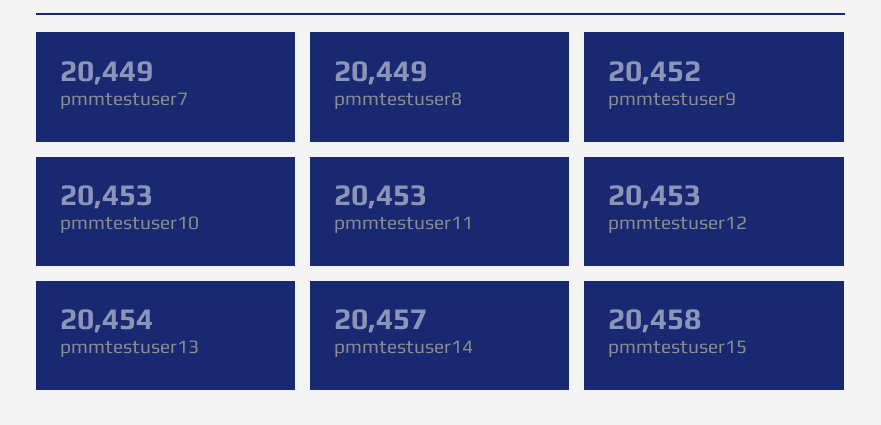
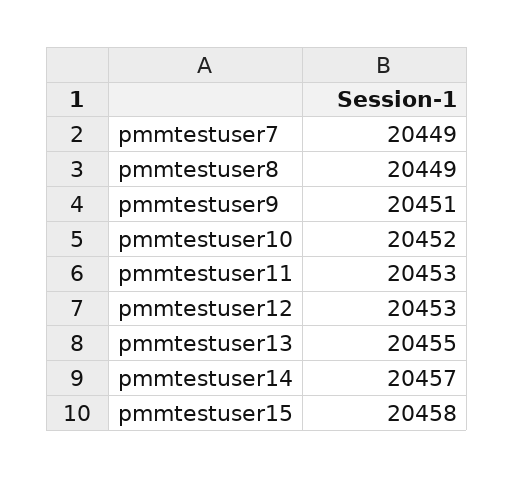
  {
    "pmmtestuser7": 20449,
    "pmmtestuser8": 20449,
-   "pmmtestuser9": 20452,
+   "pmmtestuser9": 20451,
-   "pmmtestuser10": 20453,
+   "pmmtestuser10": 20452,
    "pmmtestuser11": 20453,
    "pmmtestuser12": 20453,
-   "pmmtestuser13": 20454,
+   "pmmtestuser13": 20455,
    "pmmtestuser14": 20457,
    "pmmtestuser15": 20458
  }

